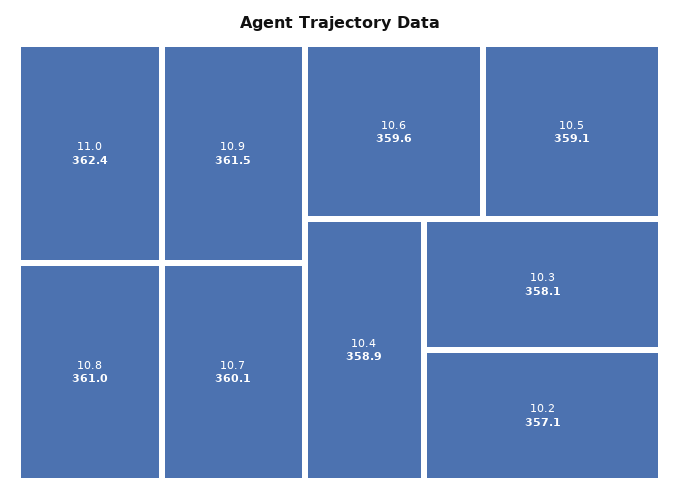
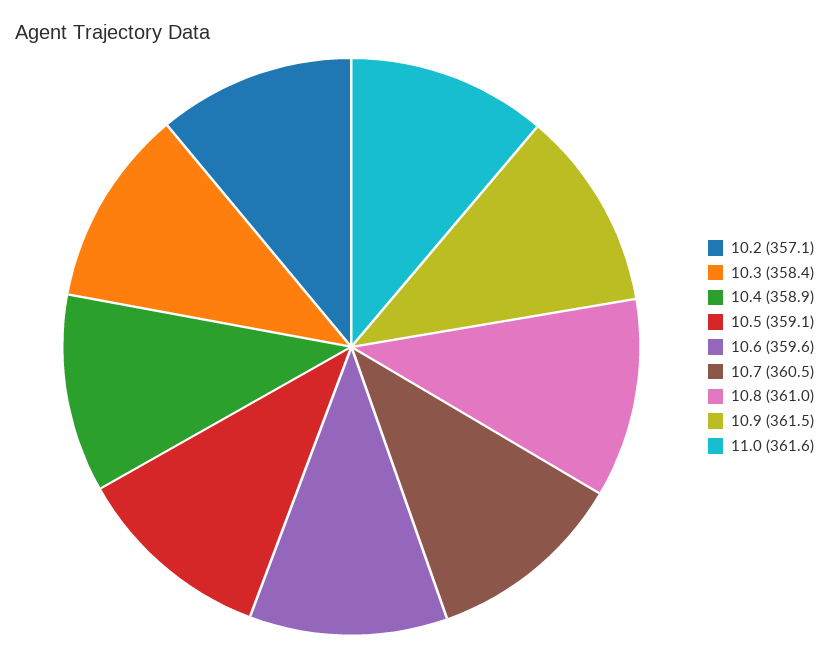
  {
-   "11.0": 362.4,
+   "11.0": 361.6,
    "10.9": 361.5,
    "10.8": 361,
-   "10.7": 360.1,
+   "10.7": 360.5,
    "10.6": 359.6,
    "10.5": 359.1,
    "10.4": 358.9,
-   "10.3": 358.1,
+   "10.3": 358.4,
    "10.2": 357.1
  }

